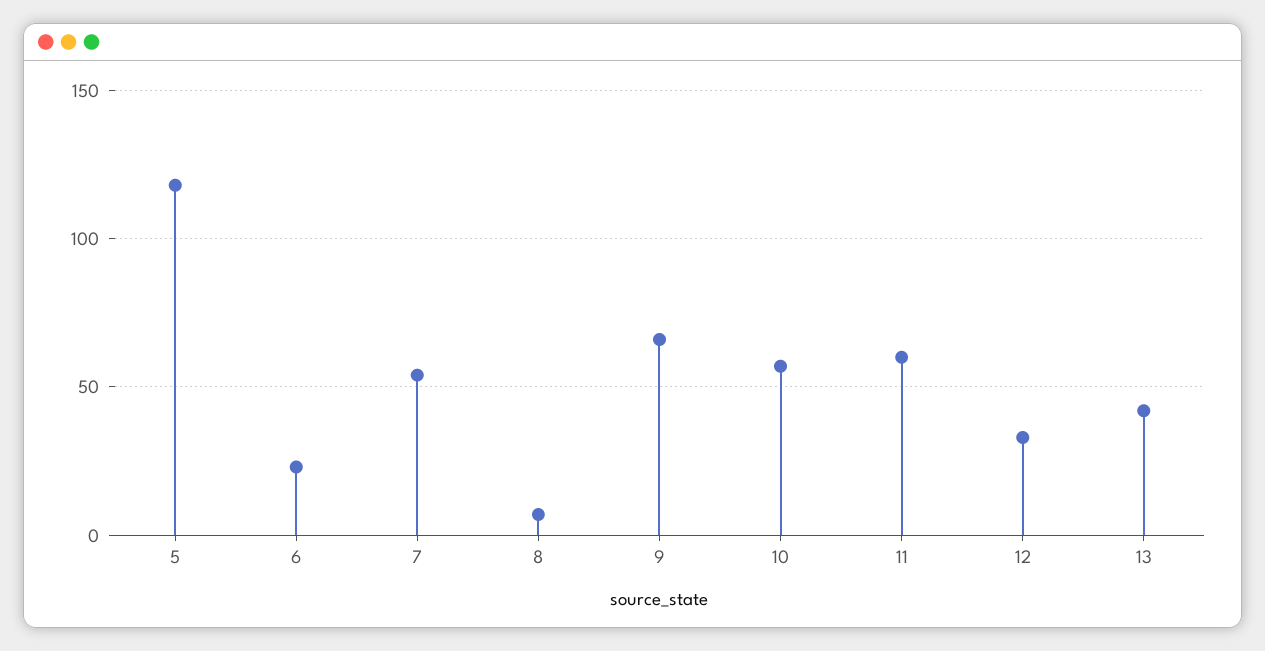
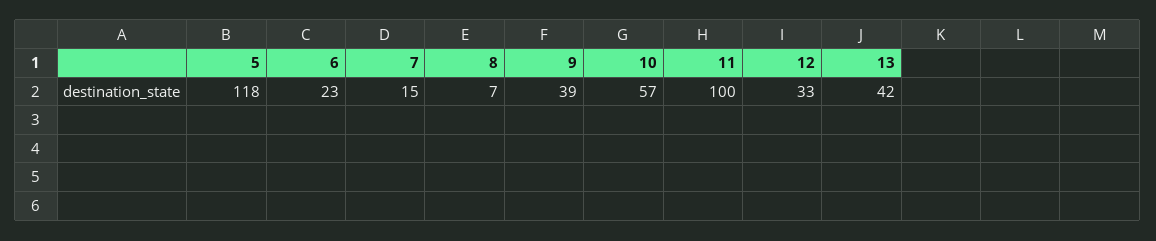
  {
    "5": 118,
    "6": 23,
-   "7": 55,
+   "7": 15,
    "8": 7,
-   "9": 65,
+   "9": 39,
    "10": 57,
-   "11": 60,
+   "11": 100,
    "12": 33,
    "13": 42
  }

